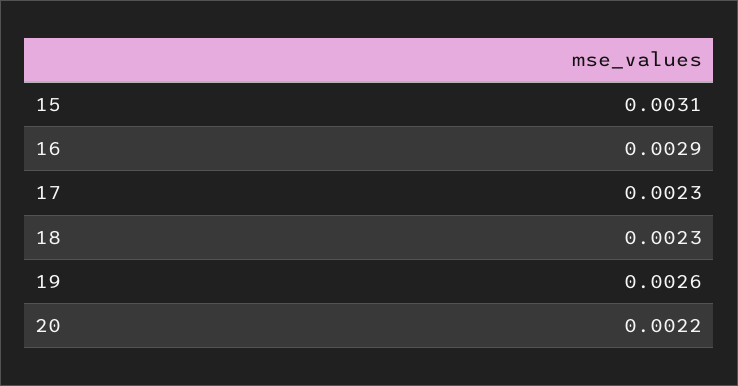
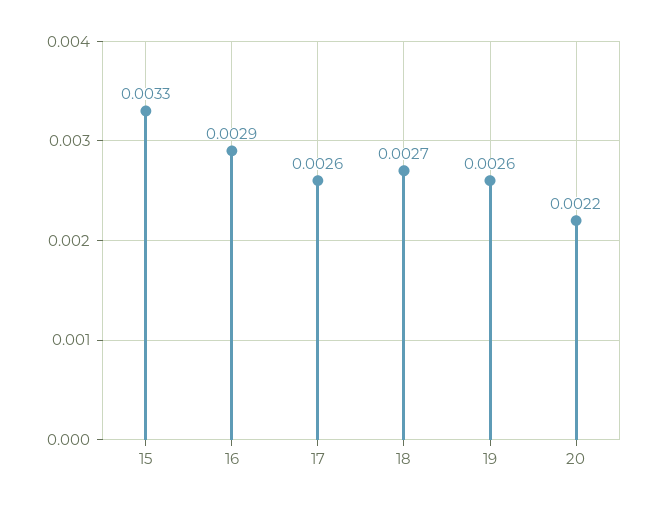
  {
-   "15": 0.0031,
+   "15": 0.0033,
    "16": 0.0029,
-   "17": 0.0023,
+   "17": 0.0026,
-   "18": 0.0023,
+   "18": 0.0027,
    "19": 0.0026,
    "20": 0.0022
  }

